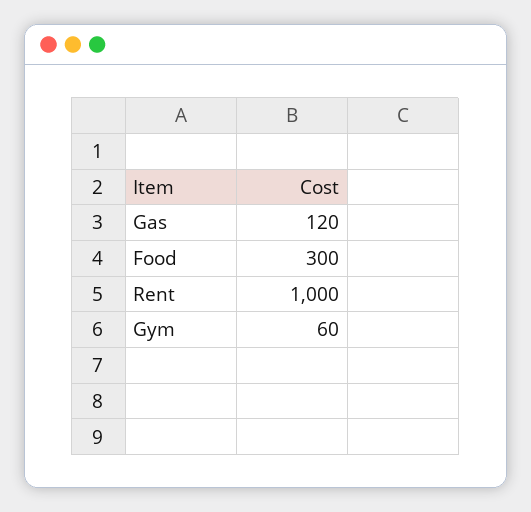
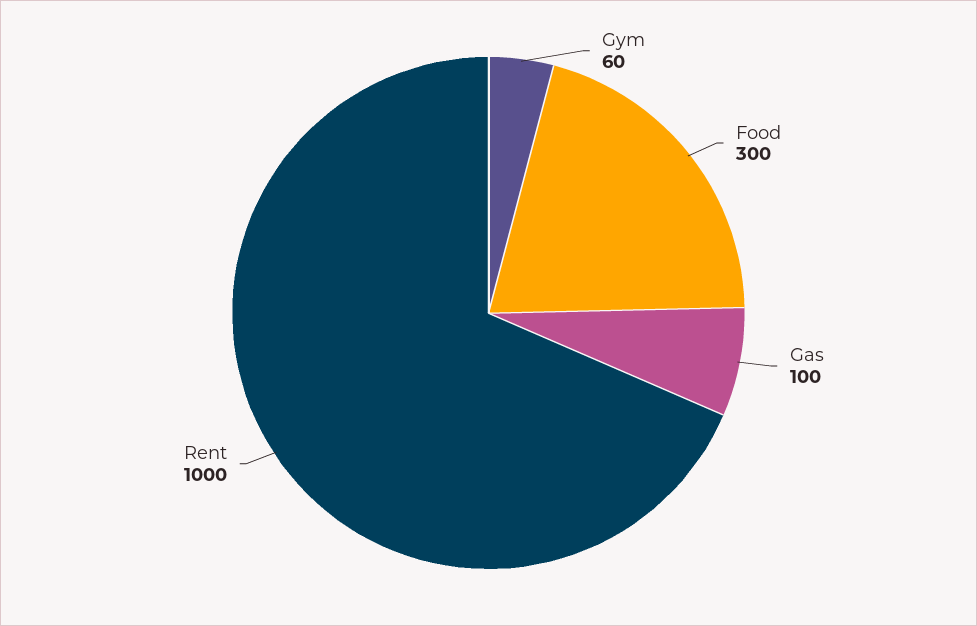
  {
-   "Gas": 120,
+   "Gas": 100,
    "Food": 300,
    "Rent": 1000,
    "Gym": 60
  }

